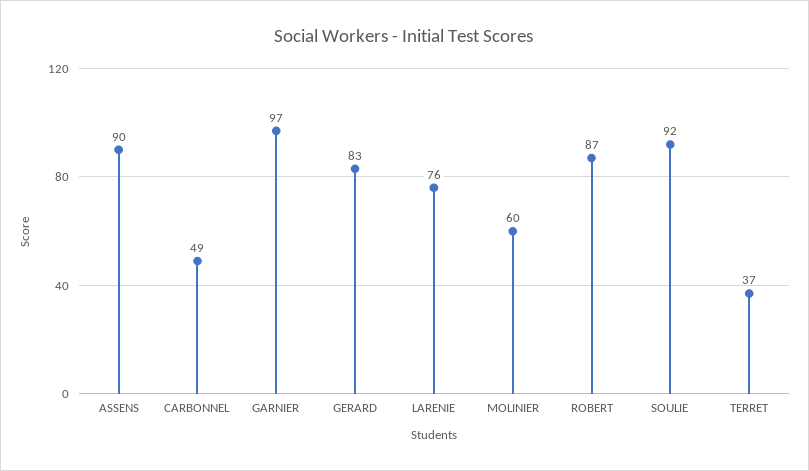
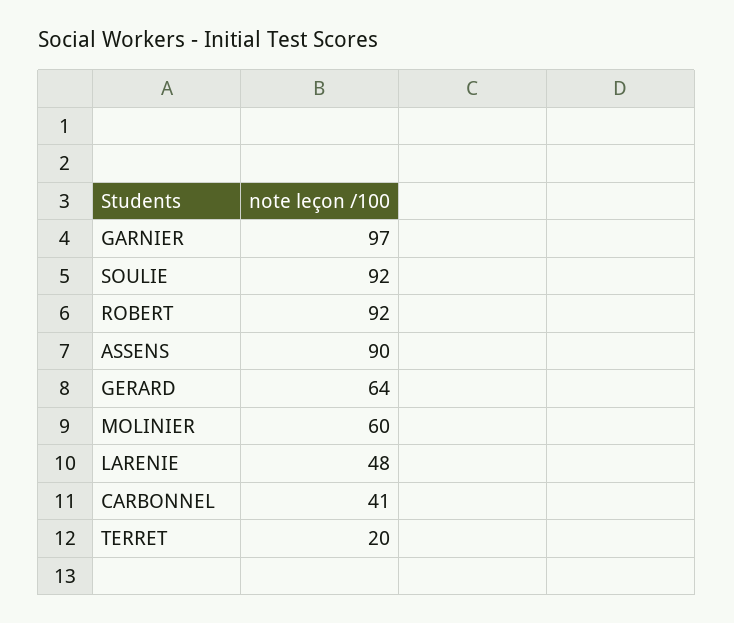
  {
    "ASSENS": 90,
-   "CARBONNEL": 49,
+   "CARBONNEL": 41,
    "GARNIER": 97,
-   "GERARD": 83,
+   "GERARD": 64,
-   "LARENIE": 76,
+   "LARENIE": 48,
    "MOLINIER": 60,
-   "ROBERT": 87,
+   "ROBERT": 92,
    "SOULIE": 92,
-   "TERRET": 37
+   "TERRET": 20
  }

